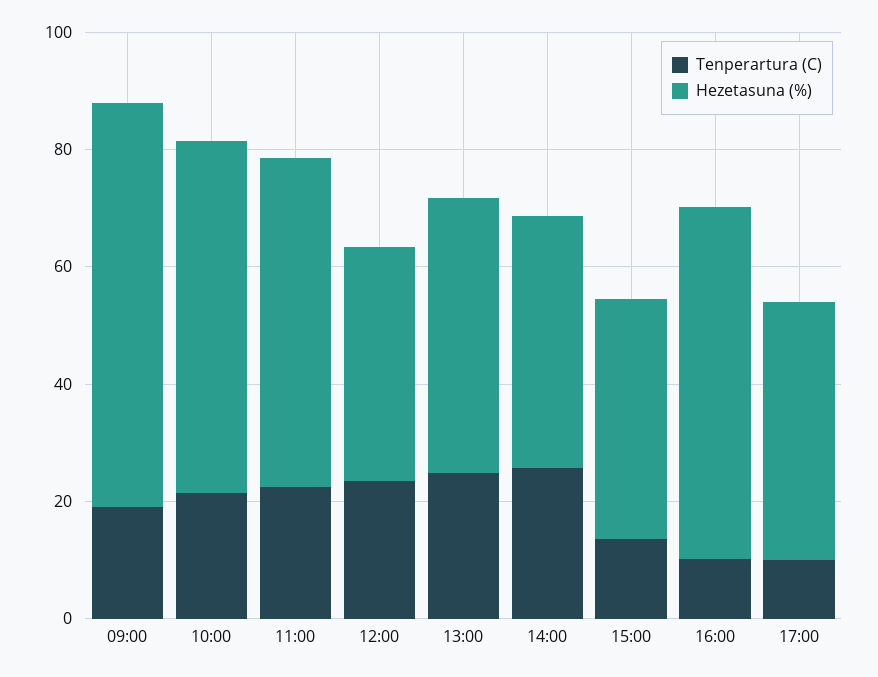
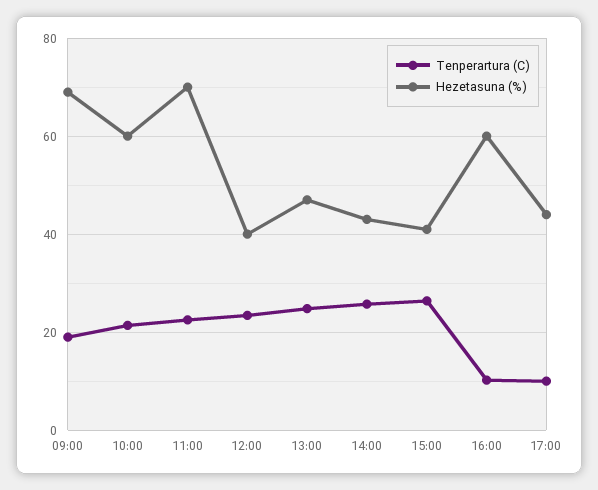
  {
    "Tenperartura (C)": {
      "09:00": 20,
      "10:00": 22,
      "11:00": 22,
      "12:00": 24,
      "13:00": 24,
      "14:00": 26,
-     "15:00": 15,
+     "15:00": 26,
      "16:00": 10,
      "17:00": 10
    },
    "Hezetasuna (%)": {
      "09:00": 70,
      "10:00": 60,
-     "11:00": 55,
+     "11:00": 70,
      "12:00": 40,
      "13:00": 48,
      "14:00": 44,
      "15:00": 42,
      "16:00": 60,
      "17:00": 44
    }
  }

